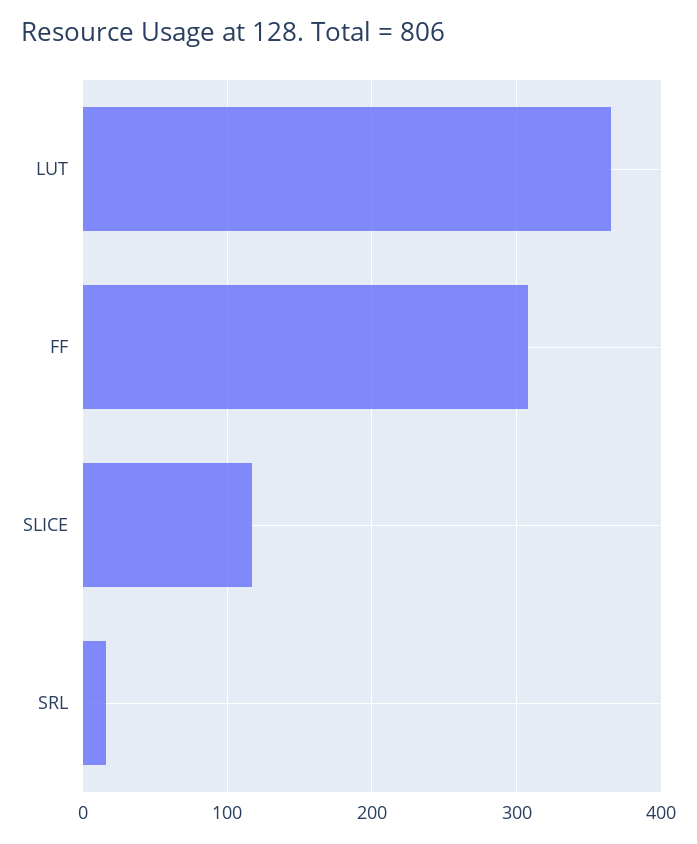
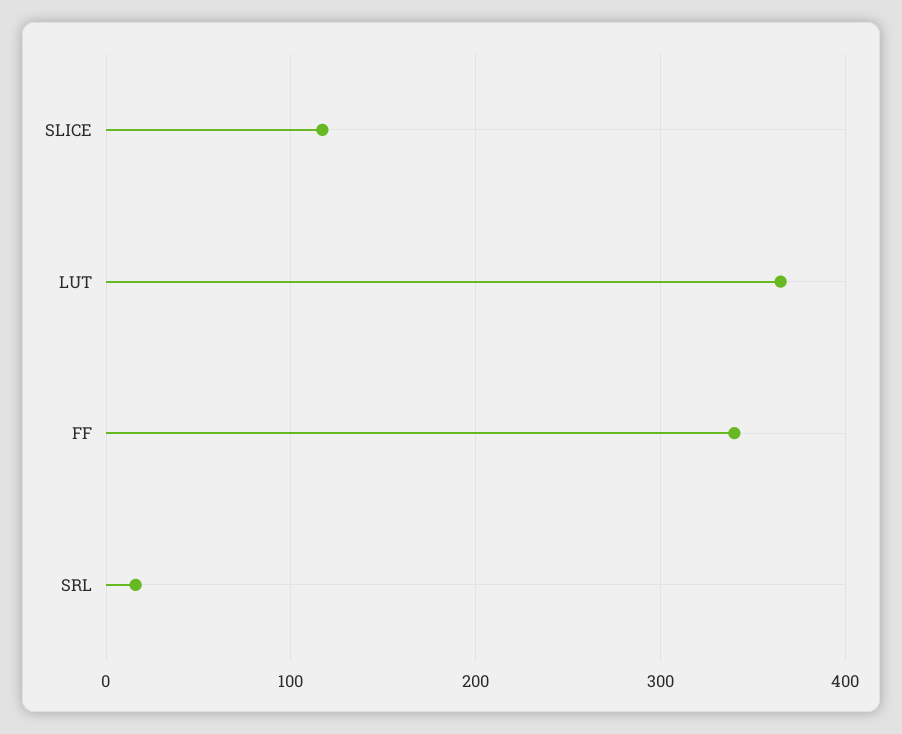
  {
    "LUT": 370,
-   "FF": 310,
+   "FF": 340,
    "SLICE": 120,
    "SRL": 20
  }

